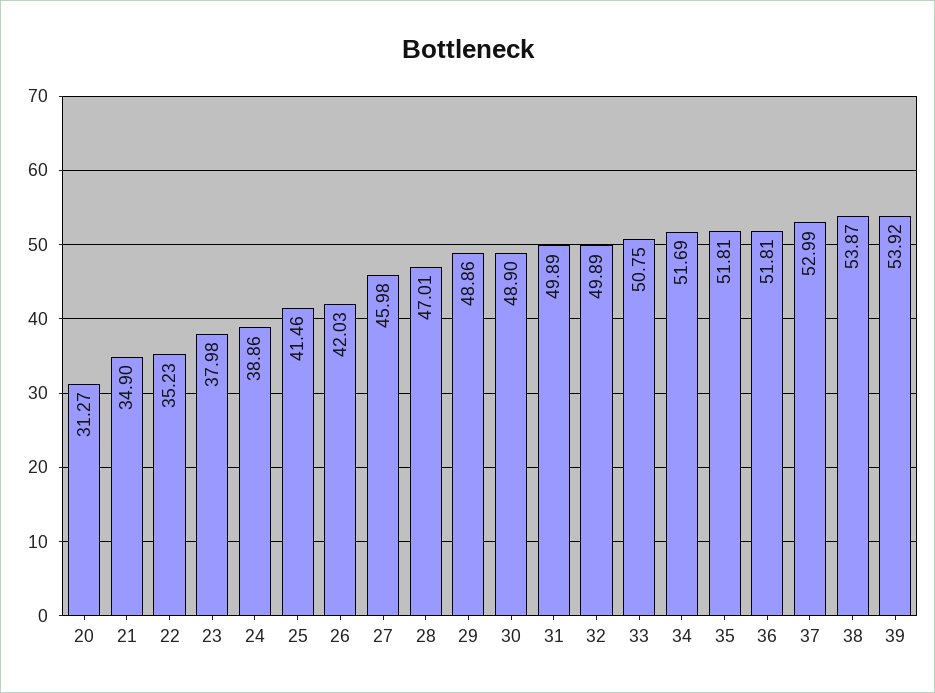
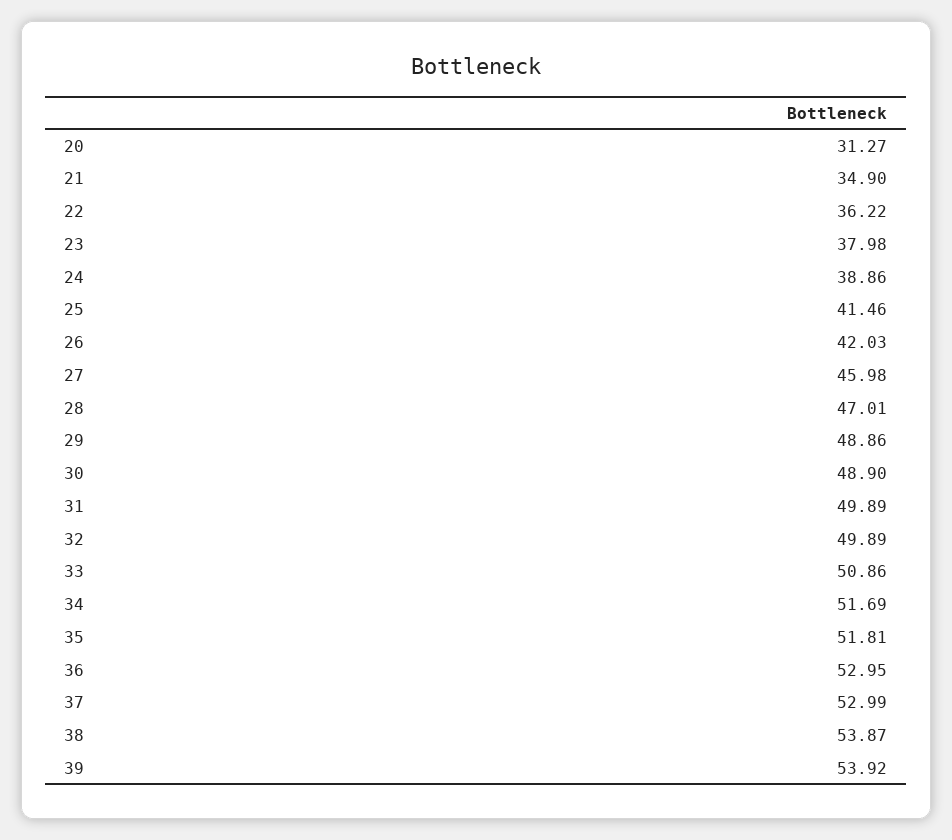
  {
    "20": 31.27,
    "21": 34.9,
-   "22": 35.23,
+   "22": 36.22,
    "23": 37.98,
    "24": 38.86,
    "25": 41.46,
    "26": 42.03,
    "27": 45.98,
    "28": 47.01,
    "29": 48.86,
    "30": 48.9,
    "31": 49.89,
    "32": 49.89,
-   "33": 50.75,
+   "33": 50.86,
    "34": 51.69,
    "35": 51.81,
-   "36": 51.81,
+   "36": 52.95,
    "37": 52.99,
    "38": 53.87,
    "39": 53.92
  }

